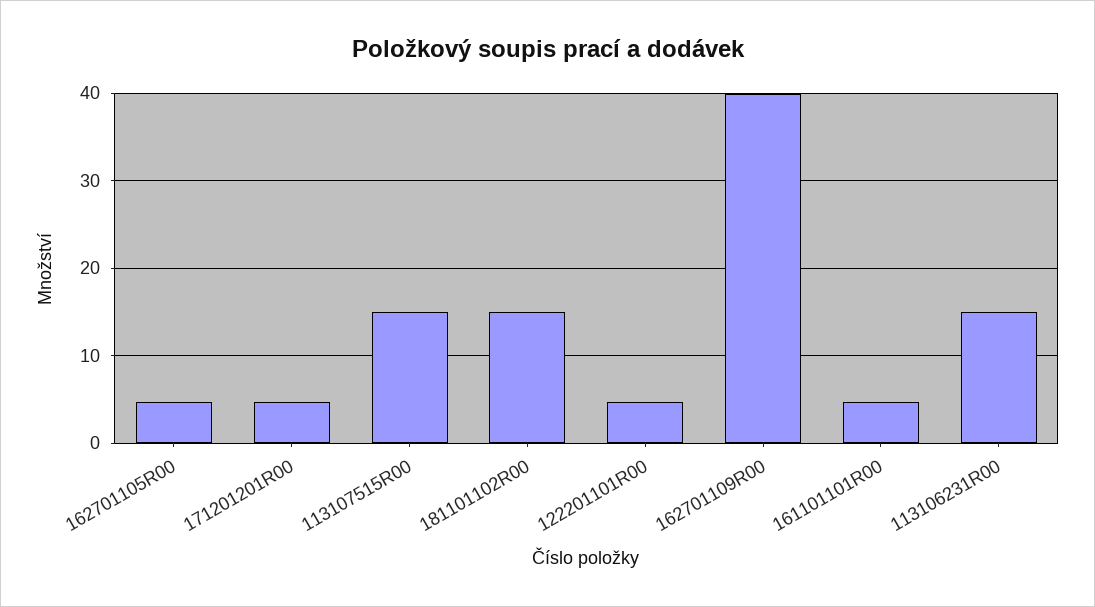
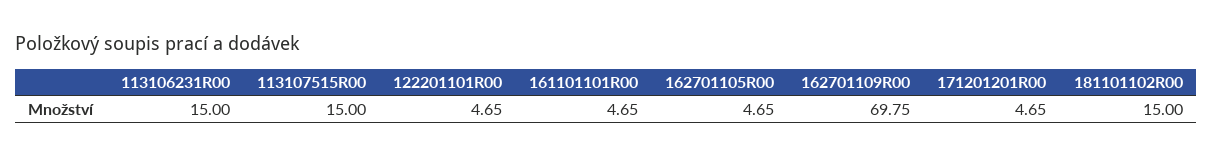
  {
    "162701105R00": 4.65,
    "171201201R00": 4.65,
    "113107515R00": 15,
    "181101102R00": 15,
    "122201101R00": 4.65,
-   "162701109R00": 40,
+   "162701109R00": 69.75,
    "161101101R00": 4.65,
    "113106231R00": 15
  }

